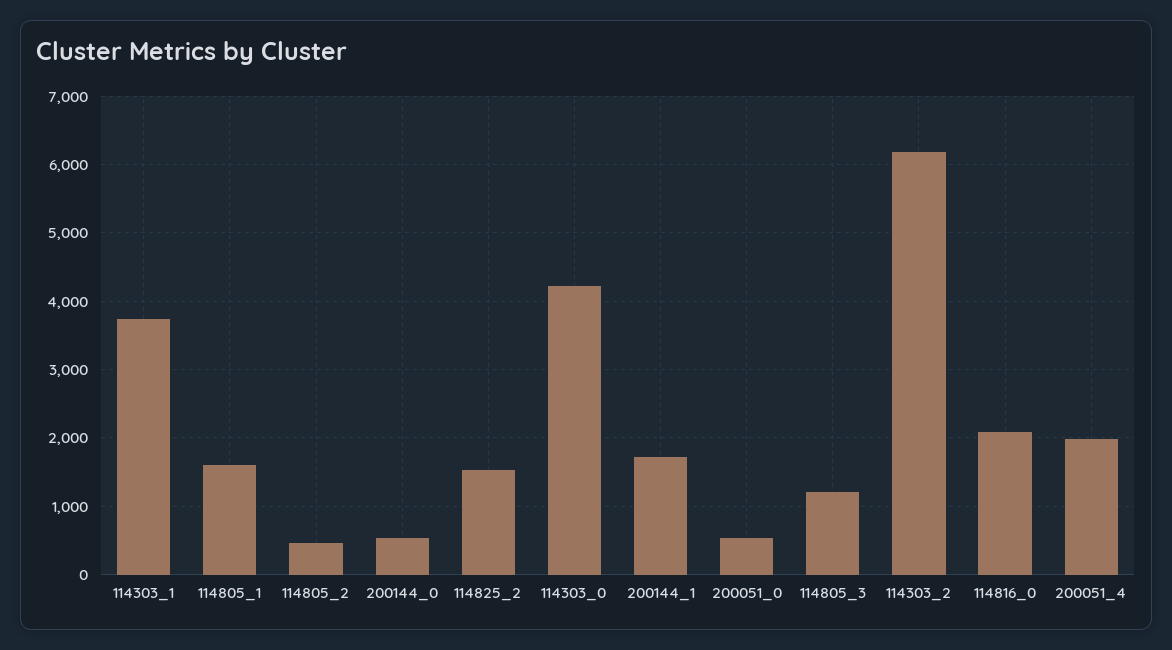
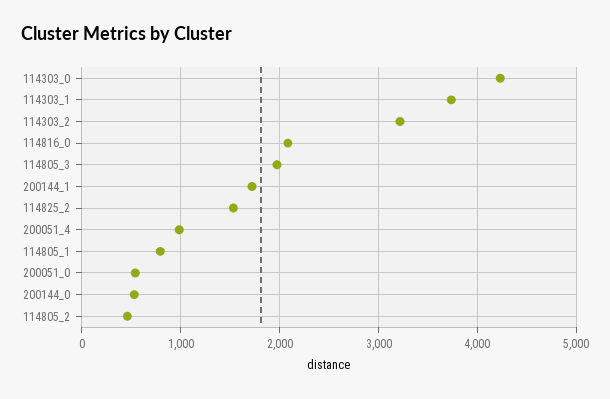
  {
    "114303_1": 3700,
-   "114805_1": 1600,
+   "114805_1": 800,
    "114805_2": 500,
    "200144_0": 500,
    "114825_2": 1500,
    "114303_0": 4200,
    "200144_1": 1700,
    "200051_0": 500,
-   "114805_3": 1200,
+   "114805_3": 2000,
-   "114303_2": 6200,
+   "114303_2": 3200,
    "114816_0": 2100,
-   "200051_4": 2000
+   "200051_4": 1000
  }

